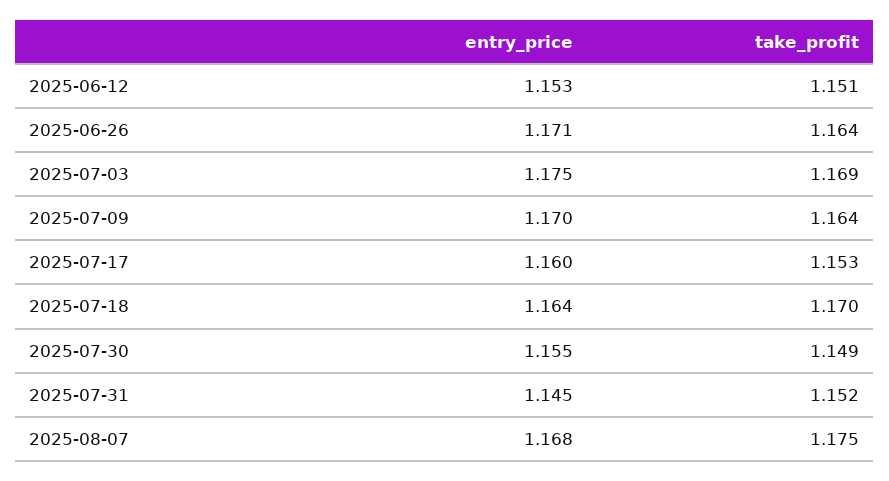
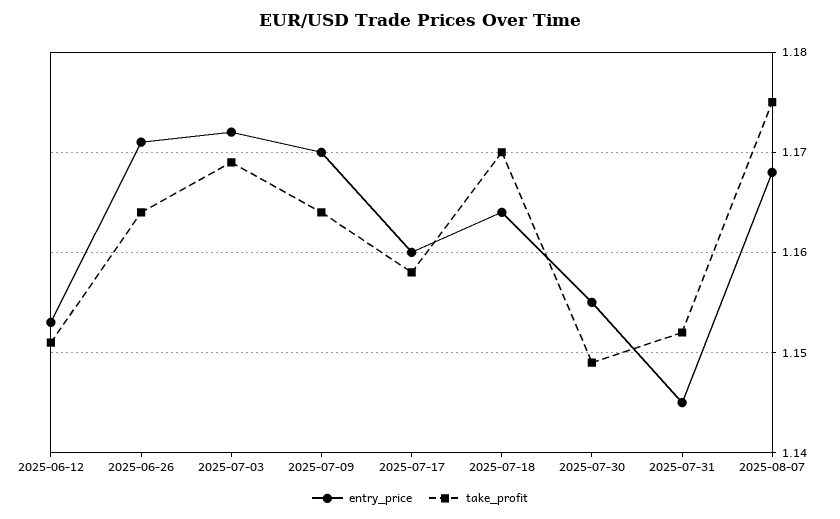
  {
    "entry_price": {
      "2025-06-12": 1.153,
      "2025-06-26": 1.171,
-     "2025-07-03": 1.175,
+     "2025-07-03": 1.172,
      "2025-07-09": 1.17,
      "2025-07-17": 1.16,
      "2025-07-18": 1.164,
      "2025-07-30": 1.155,
      "2025-07-31": 1.145,
      "2025-08-07": 1.168
    },
    "take_profit": {
      "2025-06-12": 1.151,
      "2025-06-26": 1.164,
      "2025-07-03": 1.169,
      "2025-07-09": 1.164,
-     "2025-07-17": 1.153,
+     "2025-07-17": 1.158,
      "2025-07-18": 1.17,
      "2025-07-30": 1.149,
      "2025-07-31": 1.152,
      "2025-08-07": 1.175
    }
  }

